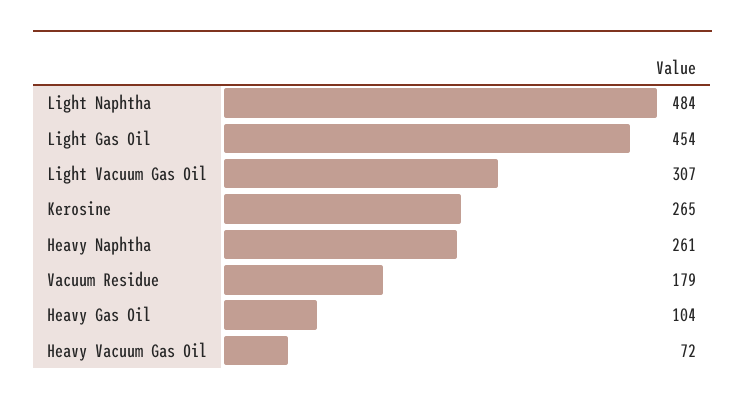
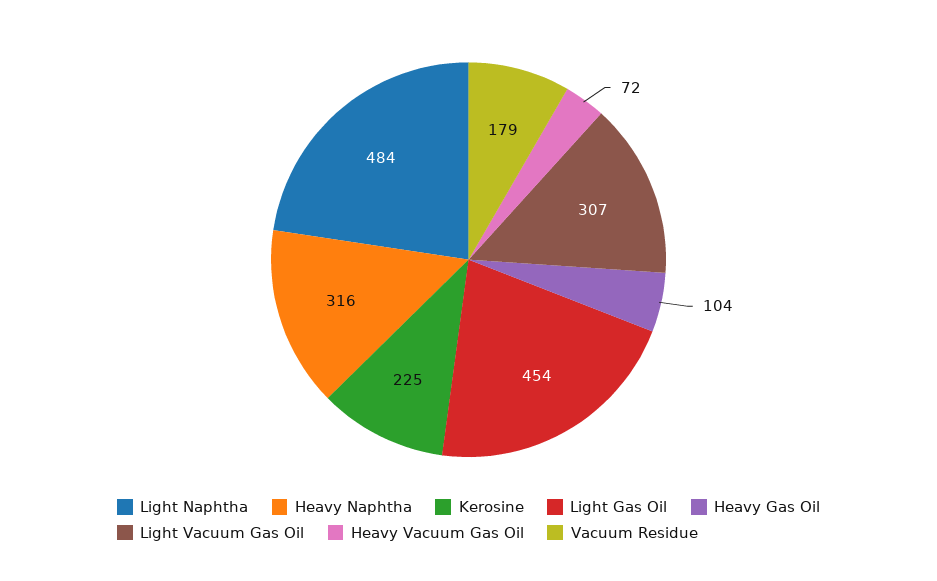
  {
    "Light Naphtha": 484,
    "Light Gas Oil": 454,
    "Light Vacuum Gas Oil": 307,
-   "Kerosine": 265,
+   "Kerosine": 225,
-   "Heavy Naphtha": 261,
+   "Heavy Naphtha": 316,
    "Vacuum Residue": 179,
    "Heavy Gas Oil": 104,
    "Heavy Vacuum Gas Oil": 72
  }

